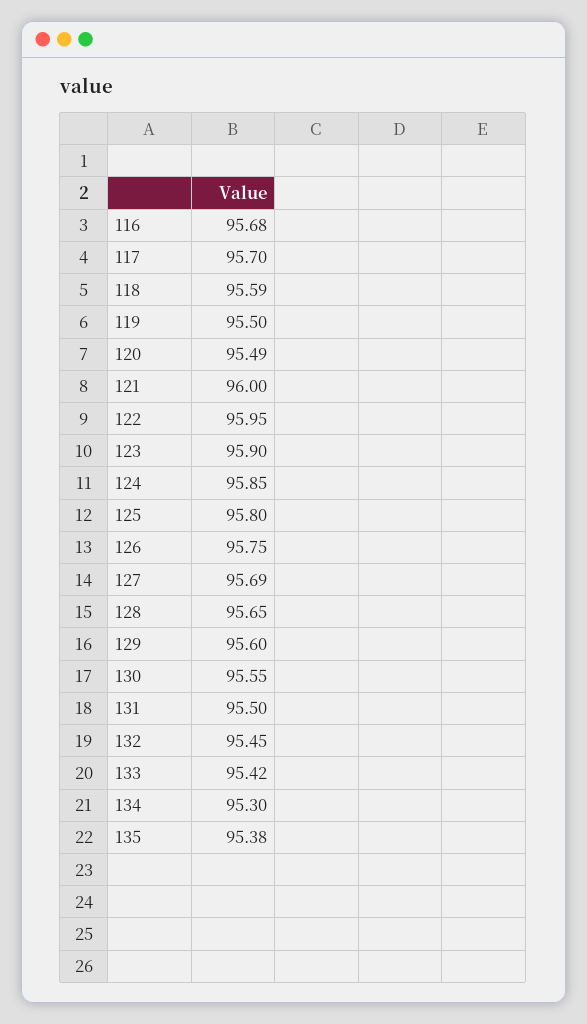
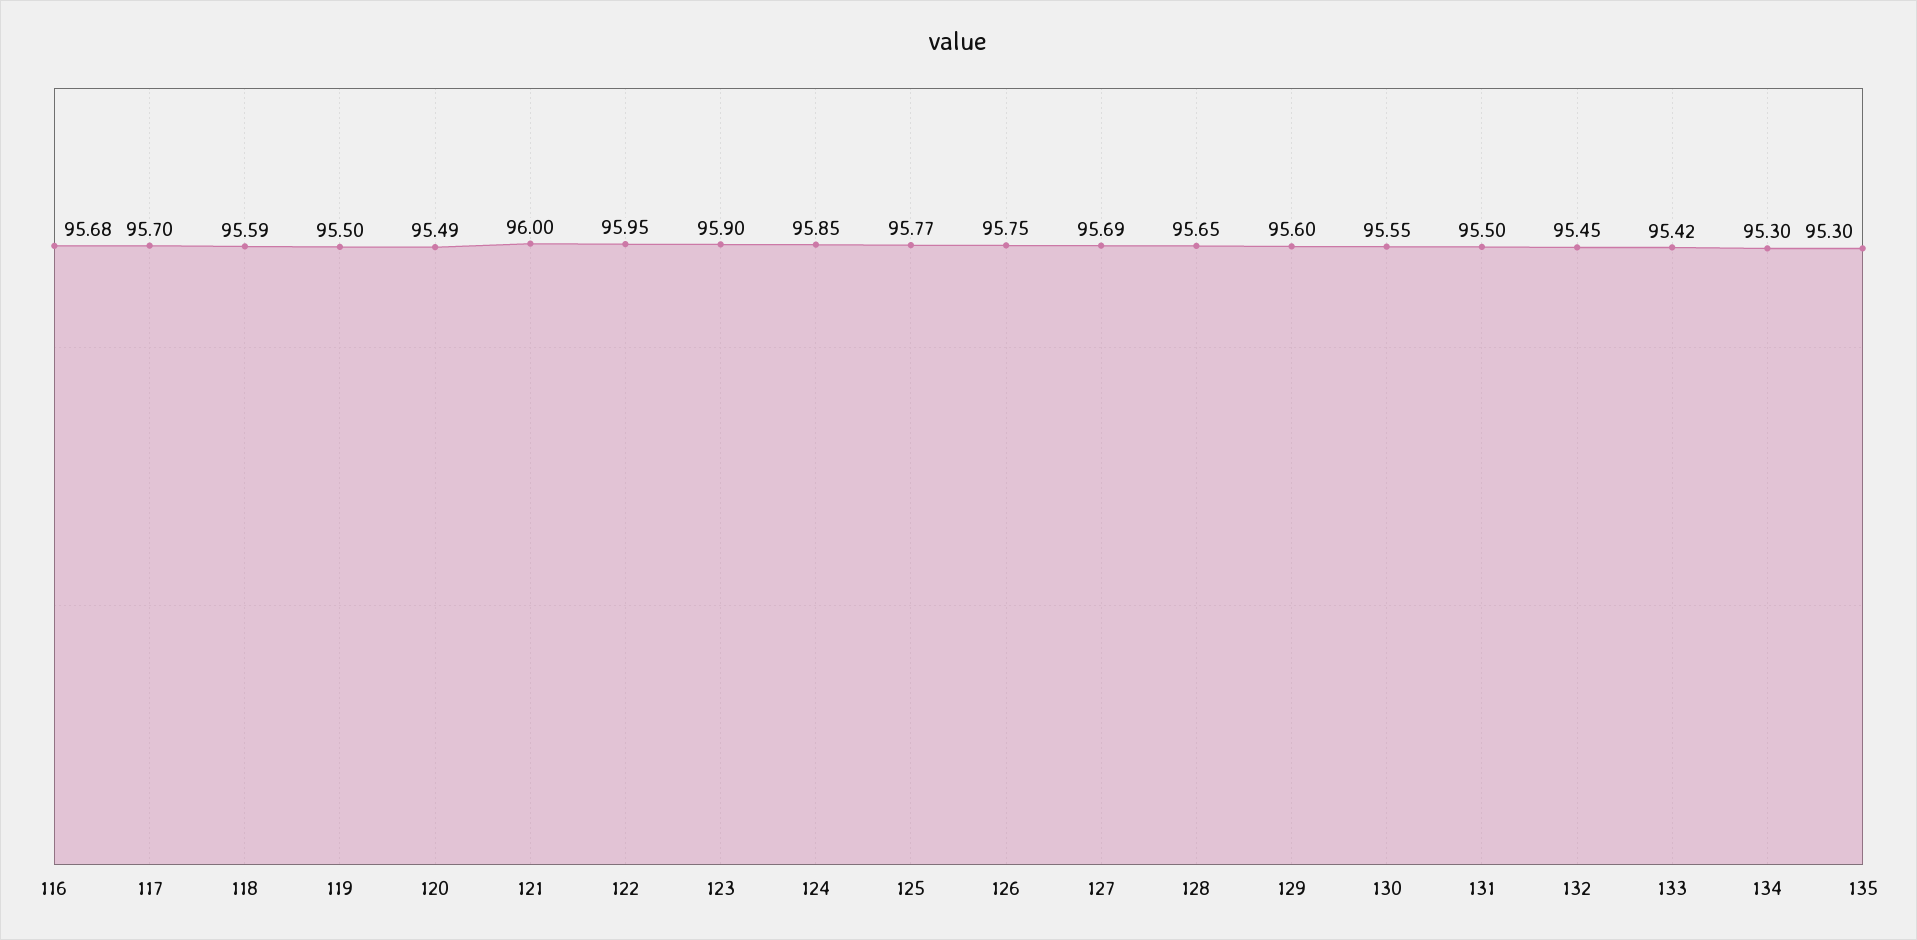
  {
    "116": 95.68,
    "117": 95.7,
    "118": 95.59,
    "119": 95.5,
    "120": 95.49,
    "121": 96,
    "122": 95.95,
    "123": 95.9,
    "124": 95.85,
-   "125": 95.8,
+   "125": 95.77,
    "126": 95.75,
    "127": 95.69,
    "128": 95.65,
    "129": 95.6,
    "130": 95.55,
    "131": 95.5,
    "132": 95.45,
    "133": 95.42,
    "134": 95.3,
-   "135": 95.38
+   "135": 95.3
  }

